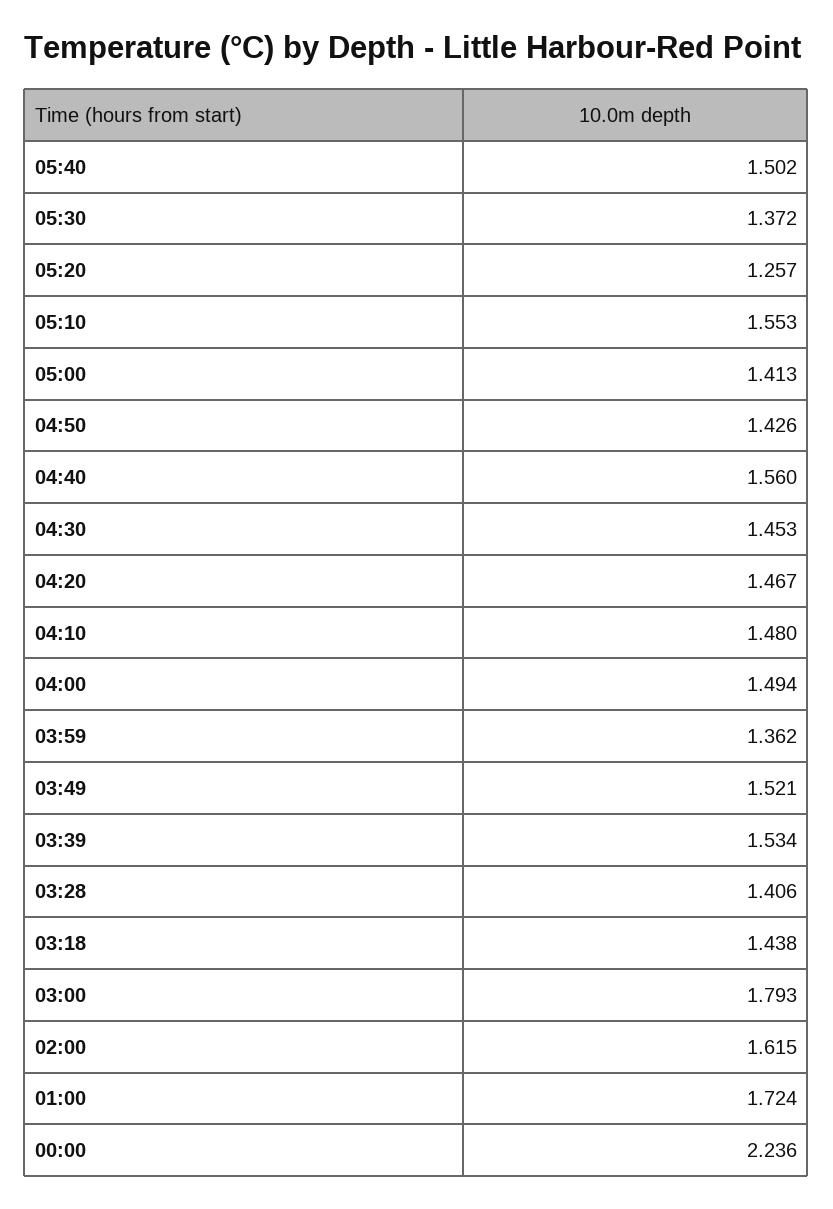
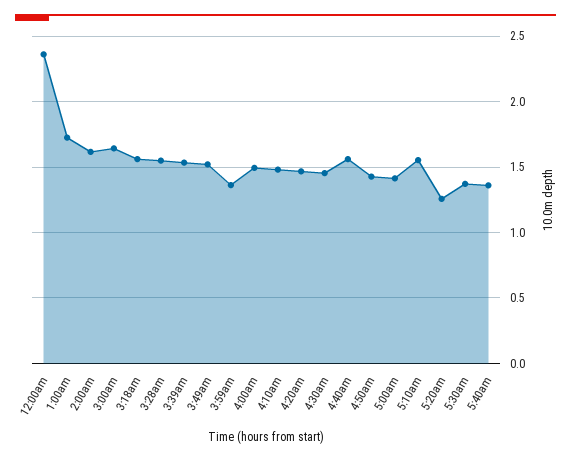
  {
-   "05:40": 1.502,
+   "05:40": 1.35,
    "05:30": 1.372,
    "05:20": 1.257,
    "05:10": 1.553,
    "05:00": 1.413,
    "04:50": 1.426,
    "04:40": 1.56,
    "04:30": 1.453,
    "04:20": 1.467,
    "04:10": 1.48,
    "04:00": 1.494,
    "03:59": 1.362,
    "03:49": 1.521,
    "03:39": 1.534,
-   "03:28": 1.406,
+   "03:28": 1.55,
-   "03:18": 1.438,
+   "03:18": 1.55,
-   "03:00": 1.793,
+   "03:00": 1.65,
    "02:00": 1.615,
    "01:00": 1.724,
-   "00:00": 2.236
+   "00:00": 2.35
  }

